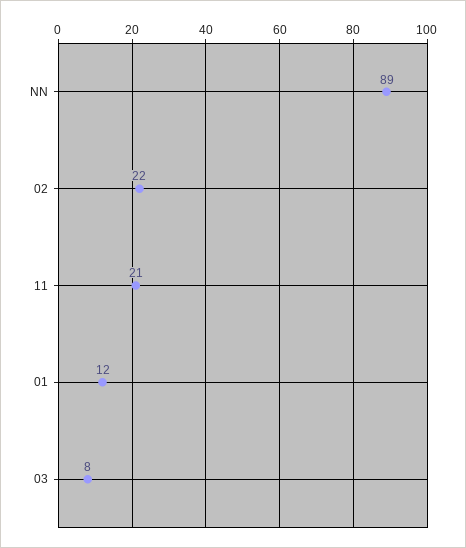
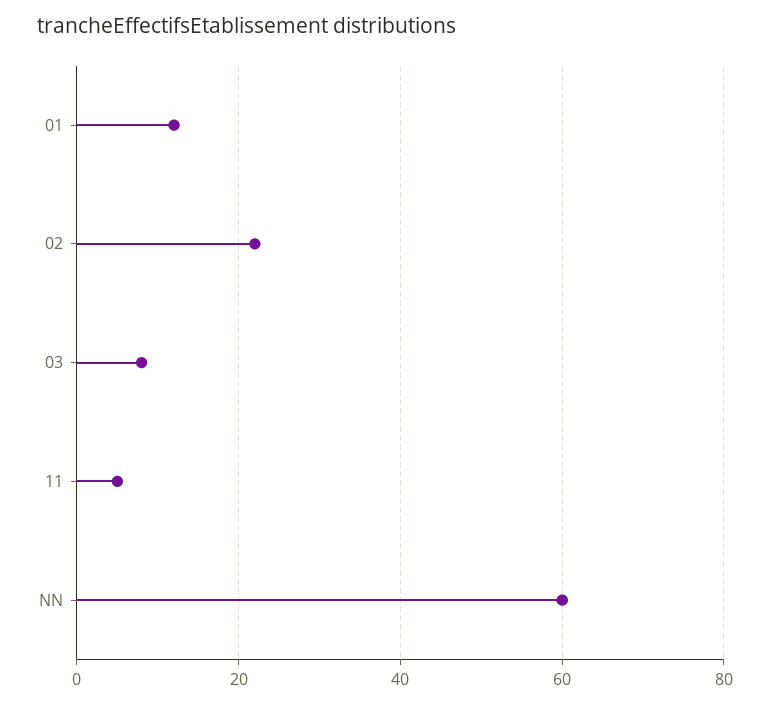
  {
-   "NN": 89,
+   "NN": 60,
    "02": 22,
-   "11": 21,
+   "11": 5,
    "01": 12,
    "03": 8
  }

